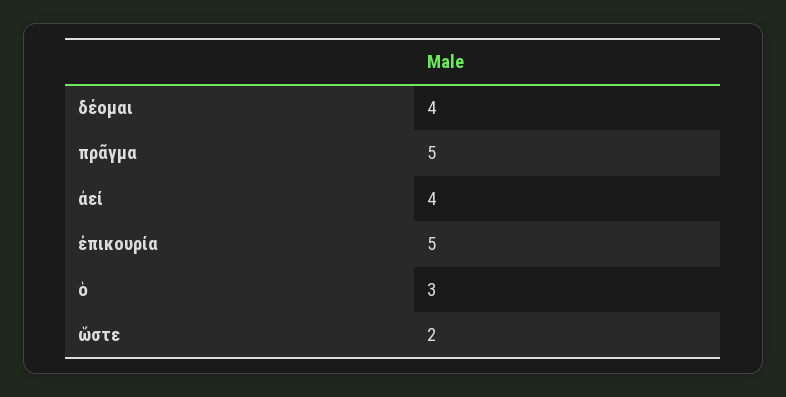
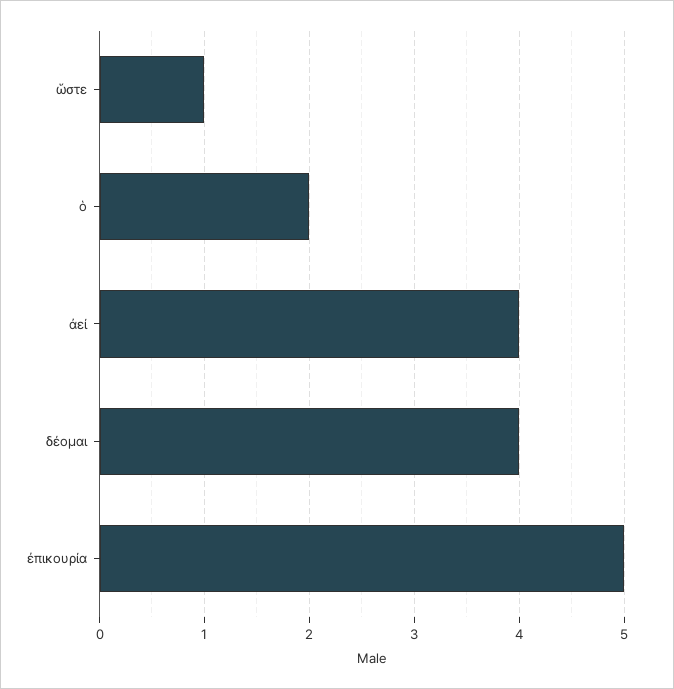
  {
    "δέομαι": 4,
-   "πρᾶγμα": 5,
    "ἀεί": 4,
    "ἐπικουρία": 5,
-   "ὁ": 3,
+   "ὁ": 2,
-   "ὥστε": 2
+   "ὥστε": 1
  }

